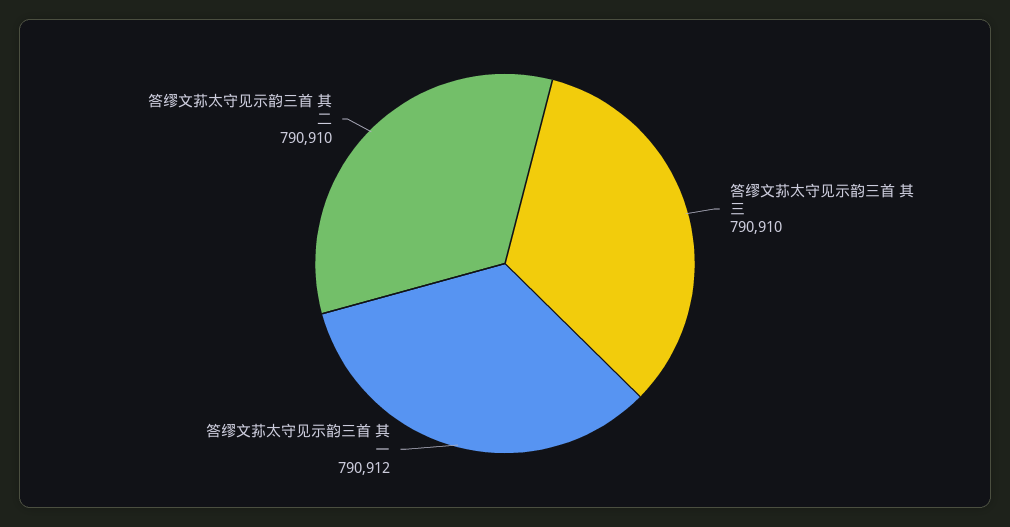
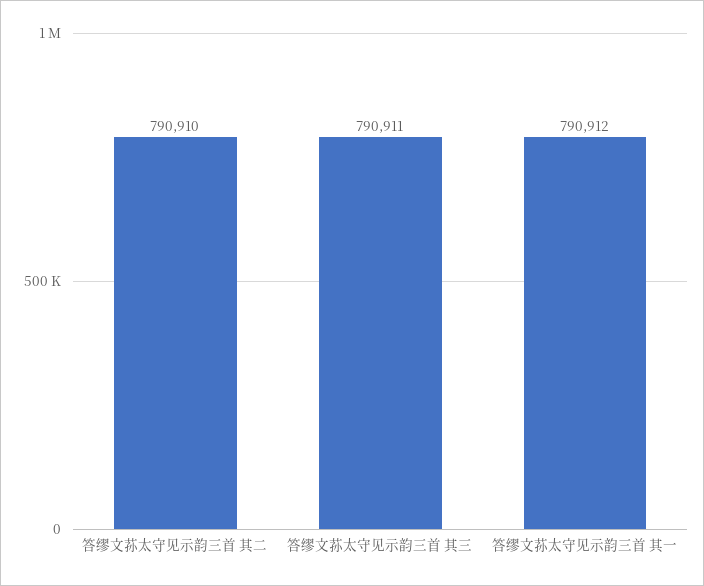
  {
-   "答缪文荪太守见示韵三首 其三": 790910,
+   "答缪文荪太守见示韵三首 其三": 790911,
    "答缪文荪太守见示韵三首 其一": 790912,
    "答缪文荪太守见示韵三首 其二": 790910
  }

